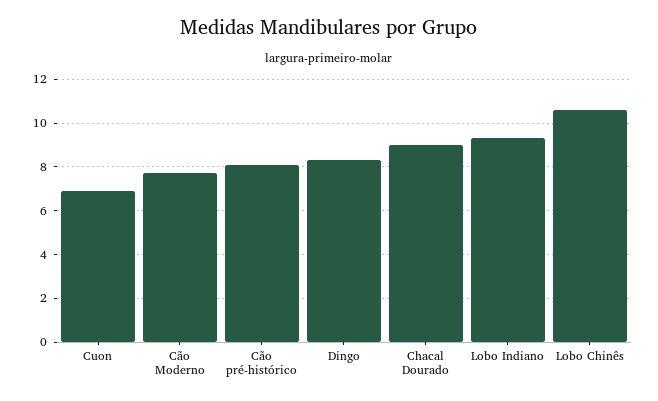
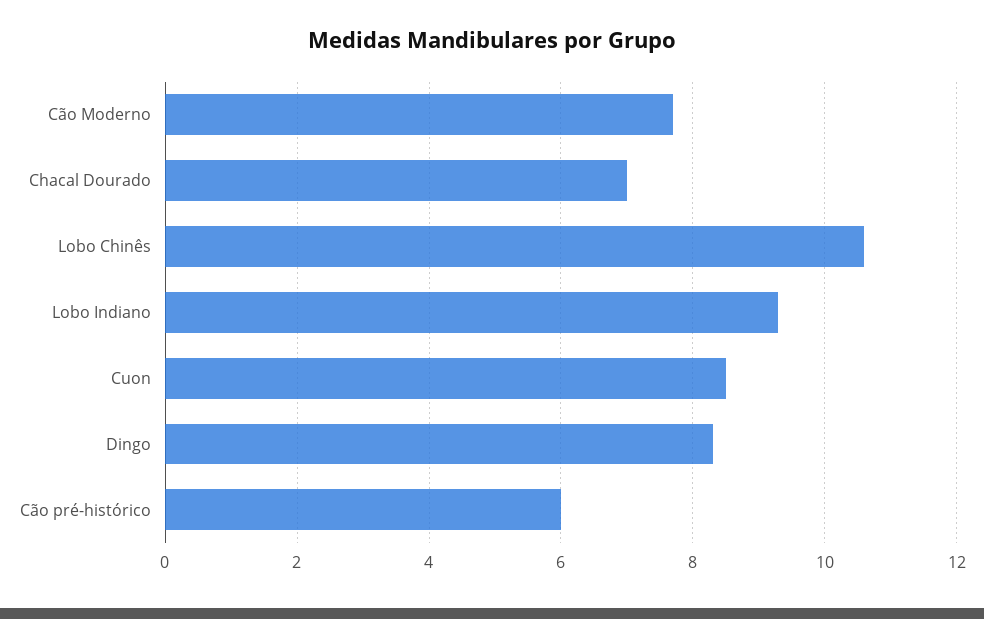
  {
-   "Cuon": 7,
+   "Cuon": 8.5,
    "Cão Moderno": 7.5,
-   "Cão pré-histórico": 8,
+   "Cão pré-histórico": 6,
    "Dingo": 8.5,
-   "Chacal Dourado": 9,
+   "Chacal Dourado": 7,
    "Lobo Indiano": 9.5,
    "Lobo Chinês": 10.5
  }

